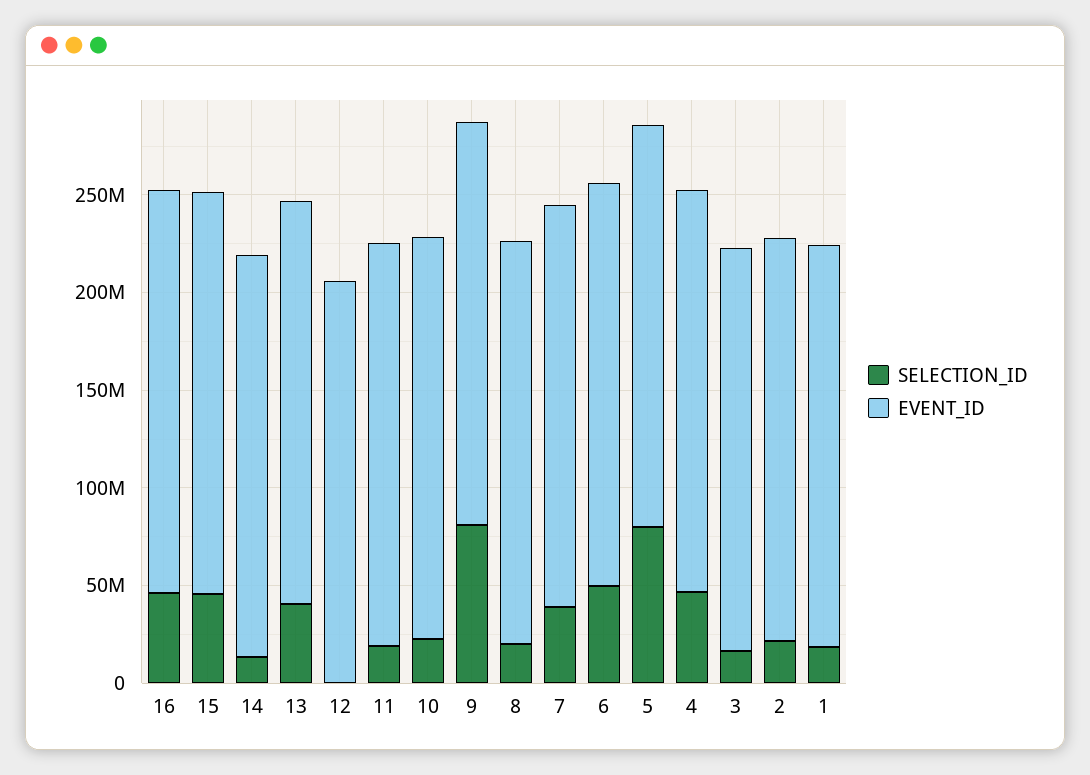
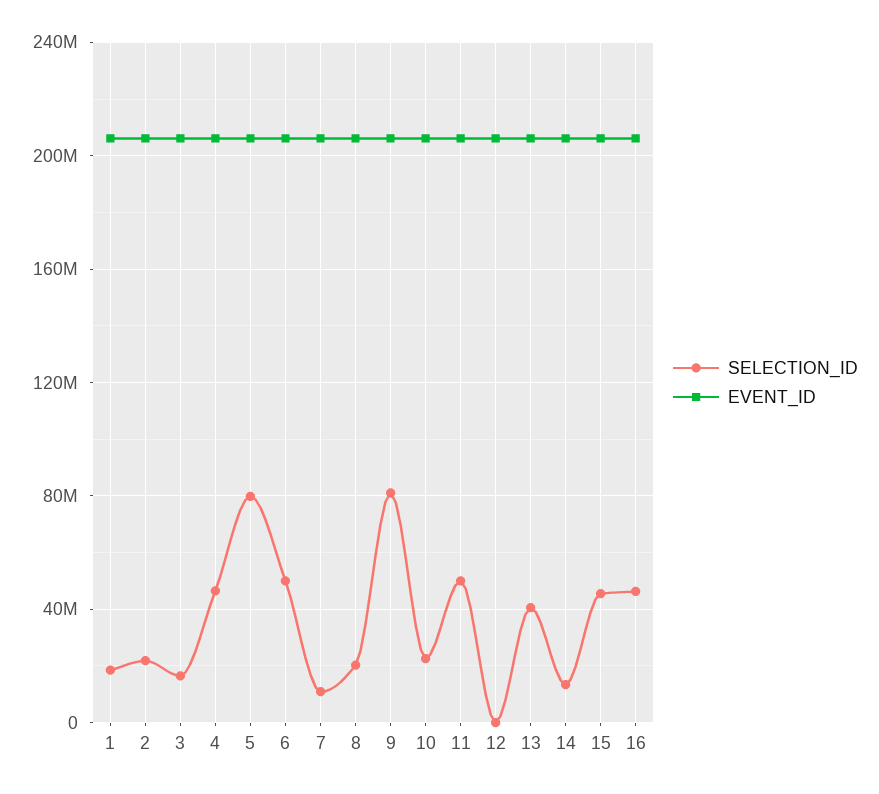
  {
    "SELECTION_ID": {
      "16": 45000000,
      "15": 45000000,
      "14": 15000000,
      "13": 40000000,
      "12": 0,
-     "11": 20000000,
+     "11": 50000000,
      "10": 25000000,
      "9": 80000000,
      "8": 20000000,
-     "7": 40000000,
+     "7": 10000000,
      "6": 50000000,
      "5": 80000000,
      "4": 45000000,
      "3": 15000000,
      "2": 20000000,
      "1": 20000000
    },
    "EVENT_ID": {
      "16": 205000000,
      "15": 205000000,
      "14": 205000000,
      "13": 205000000,
      "12": 205000000,
      "11": 205000000,
      "10": 205000000,
      "9": 205000000,
      "8": 205000000,
      "7": 205000000,
      "6": 205000000,
      "5": 205000000,
      "4": 205000000,
      "3": 205000000,
      "2": 205000000,
      "1": 205000000
    }
  }

